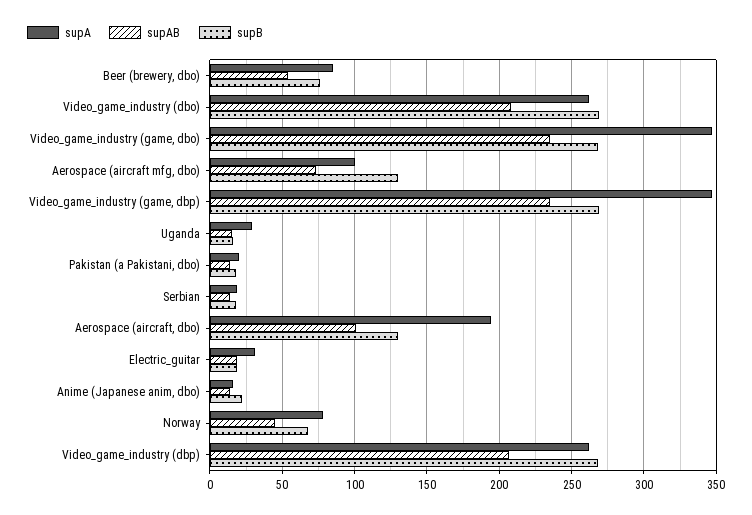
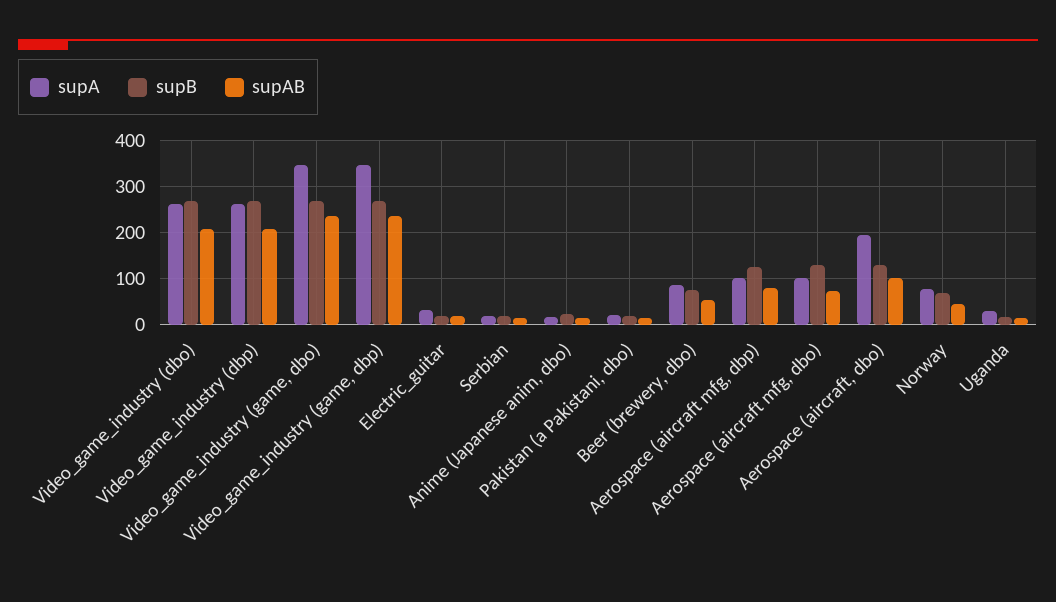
  {
    "supA": {
      "Beer (brewery, dbo)": 85,
      "Video_game_industry (dbo)": 260,
      "Video_game_industry (game, dbo)": 345,
      "Aerospace (aircraft mfg, dbo)": 100,
      "Video_game_industry (game, dbp)": 345,
      "Uganda": 30,
      "Pakistan (a Pakistani, dbo)": 20,
      "Serbian": 20,
      "Aerospace (aircraft, dbo)": 195,
      "Electric_guitar": 30,
      "Anime (Japanese anim, dbo)": 15,
      "Norway": 80,
-     "Video_game_industry (dbp)": 260
+     "Video_game_industry (dbp)": 260,
+     "Aerospace (aircraft mfg, dbp)": 100
    },
    "supAB": {
      "Beer (brewery, dbo)": 55,
      "Video_game_industry (dbo)": 210,
      "Video_game_industry (game, dbo)": 235,
      "Aerospace (aircraft mfg, dbo)": 75,
      "Video_game_industry (game, dbp)": 235,
      "Uganda": 15,
      "Pakistan (a Pakistani, dbo)": 15,
      "Serbian": 15,
      "Aerospace (aircraft, dbo)": 100,
      "Electric_guitar": 20,
      "Anime (Japanese anim, dbo)": 15,
      "Norway": 45,
-     "Video_game_industry (dbp)": 205
+     "Video_game_industry (dbp)": 205,
+     "Aerospace (aircraft mfg, dbp)": 80
    },
    "supB": {
      "Beer (brewery, dbo)": 75,
      "Video_game_industry (dbo)": 270,
      "Video_game_industry (game, dbo)": 270,
      "Aerospace (aircraft mfg, dbo)": 130,
      "Video_game_industry (game, dbp)": 270,
      "Uganda": 15,
      "Pakistan (a Pakistani, dbo)": 20,
      "Serbian": 20,
      "Aerospace (aircraft, dbo)": 130,
      "Electric_guitar": 20,
      "Anime (Japanese anim, dbo)": 20,
      "Norway": 70,
-     "Video_game_industry (dbp)": 270
+     "Video_game_industry (dbp)": 270,
+     "Aerospace (aircraft mfg, dbp)": 120
    }
  }

